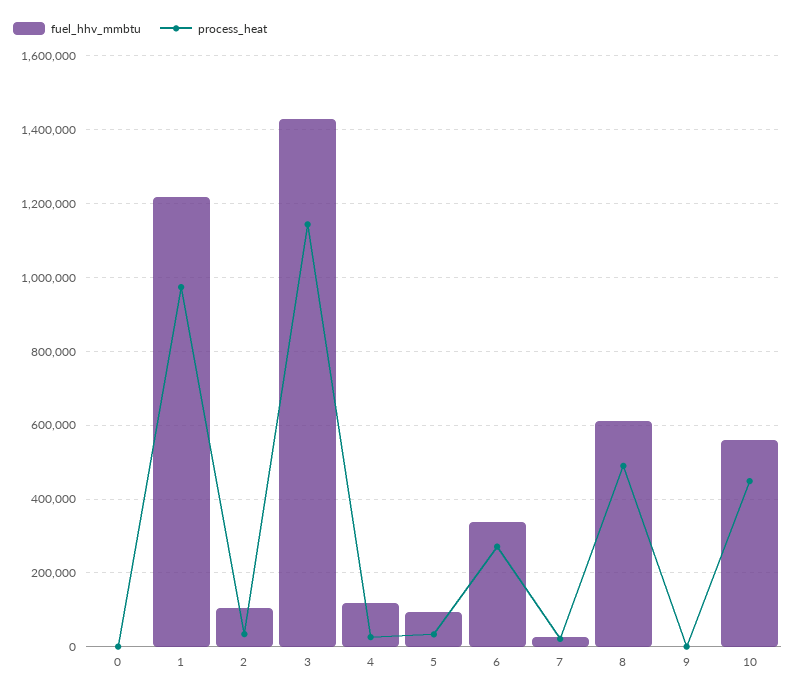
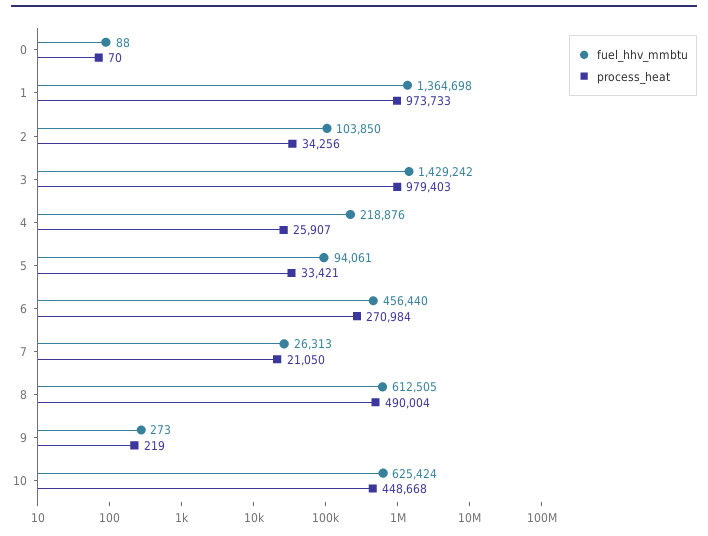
  {
    "fuel_hhv_mmbtu": {
      "0": 88,
-     "1": 1220000,
+     "1": 1364698,
      "2": 103850,
      "3": 1429242,
-     "4": 120000,
+     "4": 218876,
      "5": 94061,
-     "6": 340000,
+     "6": 456440,
      "7": 26313,
      "8": 612505,
      "9": 273,
-     "10": 560000
+     "10": 625424
    },
    "process_heat": {
      "0": 70,
      "1": 973733,
      "2": 34256,
-     "3": 1140000,
+     "3": 979403,
      "4": 25907,
      "5": 33421,
      "6": 270984,
      "7": 21050,
      "8": 490004,
      "9": 219,
      "10": 448668
    }
  }

